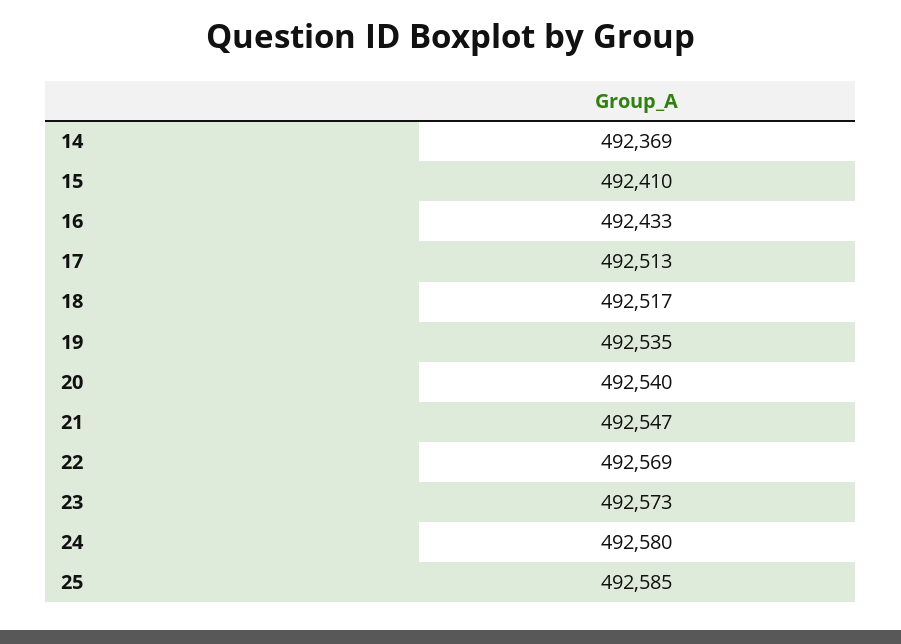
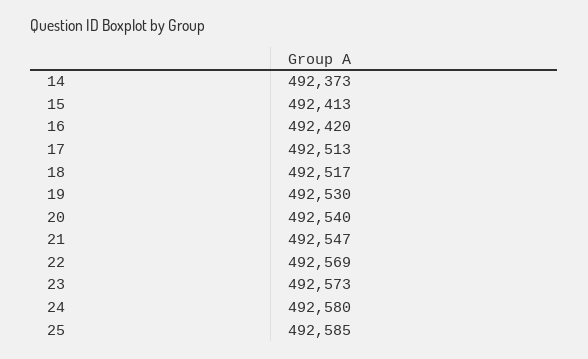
  {
-   "14": 492369,
+   "14": 492373,
-   "15": 492410,
+   "15": 492413,
-   "16": 492433,
+   "16": 492420,
    "17": 492513,
    "18": 492517,
-   "19": 492535,
+   "19": 492530,
    "20": 492540,
    "21": 492547,
    "22": 492569,
    "23": 492573,
    "24": 492580,
    "25": 492585
  }

